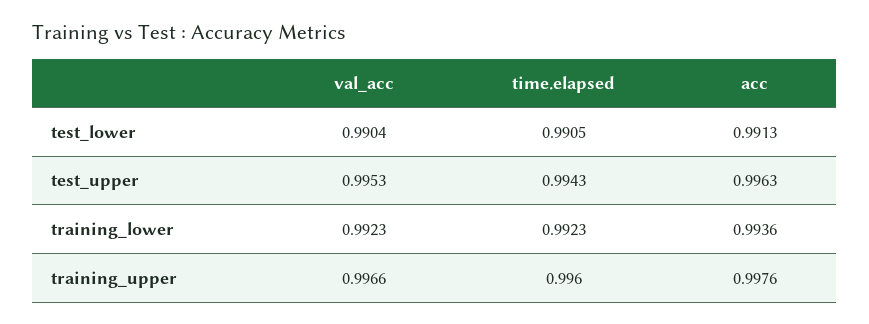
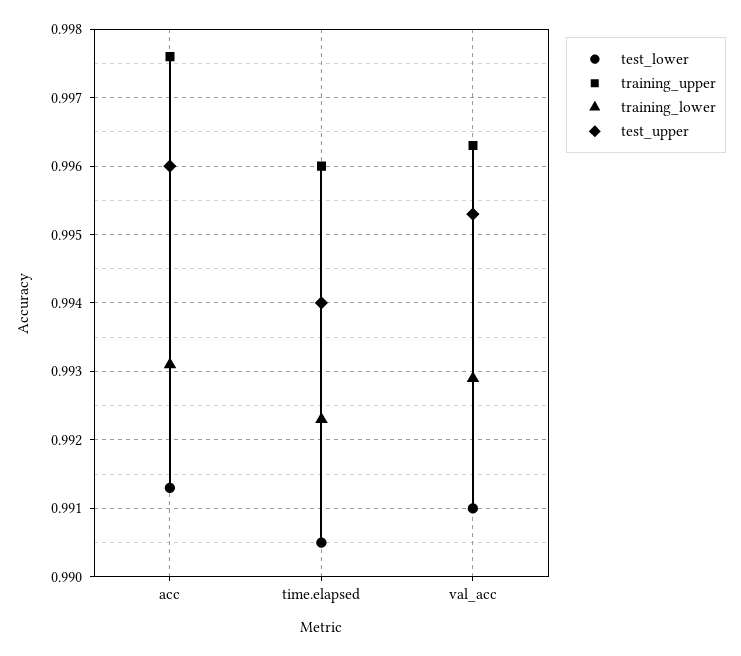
  {
    "test_lower": {
-     "val_acc": 0.9904,
+     "val_acc": 0.991,
      "time.elapsed": 0.9905,
      "acc": 0.9913
    },
    "test_upper": {
      "val_acc": 0.9953,
-     "time.elapsed": 0.9943,
+     "time.elapsed": 0.994,
-     "acc": 0.9963
+     "acc": 0.996
    },
    "training_lower": {
-     "val_acc": 0.9923,
+     "val_acc": 0.9929,
      "time.elapsed": 0.9923,
-     "acc": 0.9936
+     "acc": 0.9931
    },
    "training_upper": {
-     "val_acc": 0.9966,
+     "val_acc": 0.9963,
      "time.elapsed": 0.996,
      "acc": 0.9976
    }
  }

